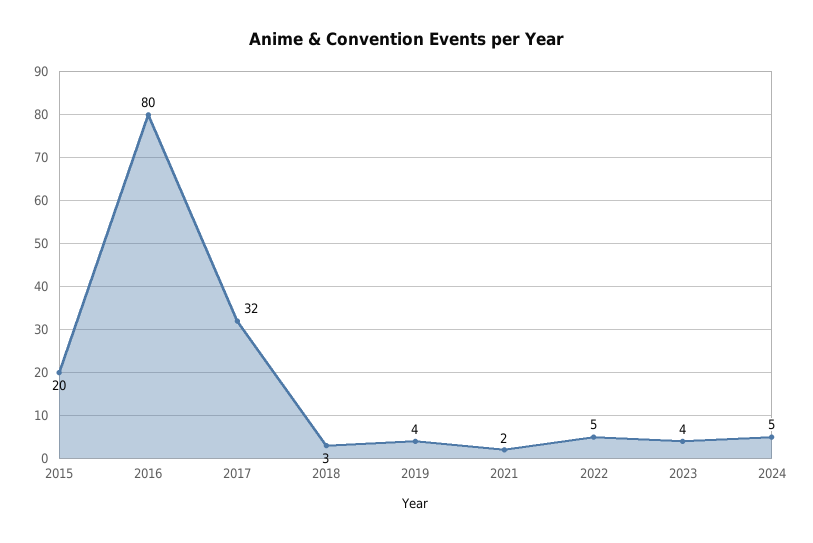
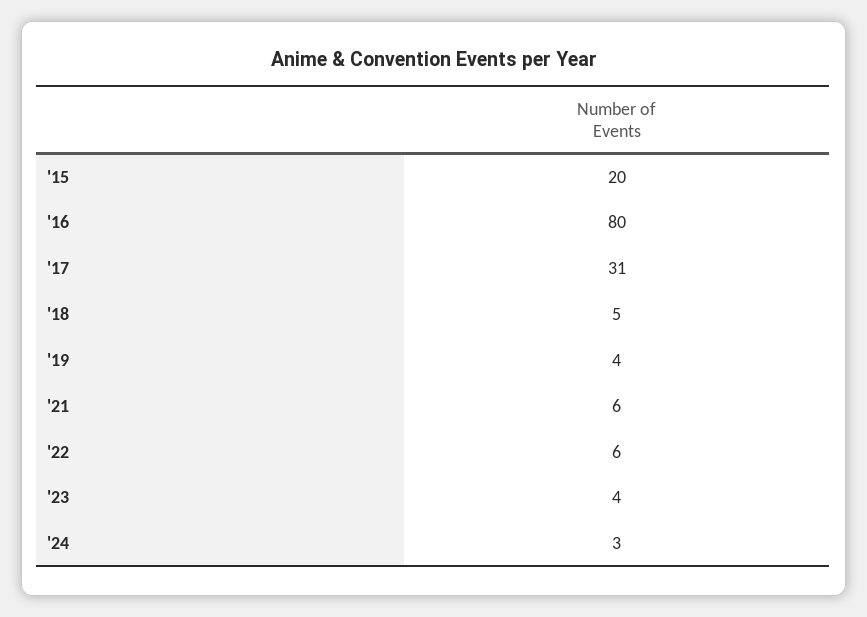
  {
    "2015": 20,
    "2016": 80,
-   "2017": 32,
+   "2017": 31,
-   "2018": 3,
+   "2018": 5,
    "2019": 4,
-   "2021": 2,
+   "2021": 6,
-   "2022": 5,
+   "2022": 6,
    "2023": 4,
-   "2024": 5
+   "2024": 3
  }

